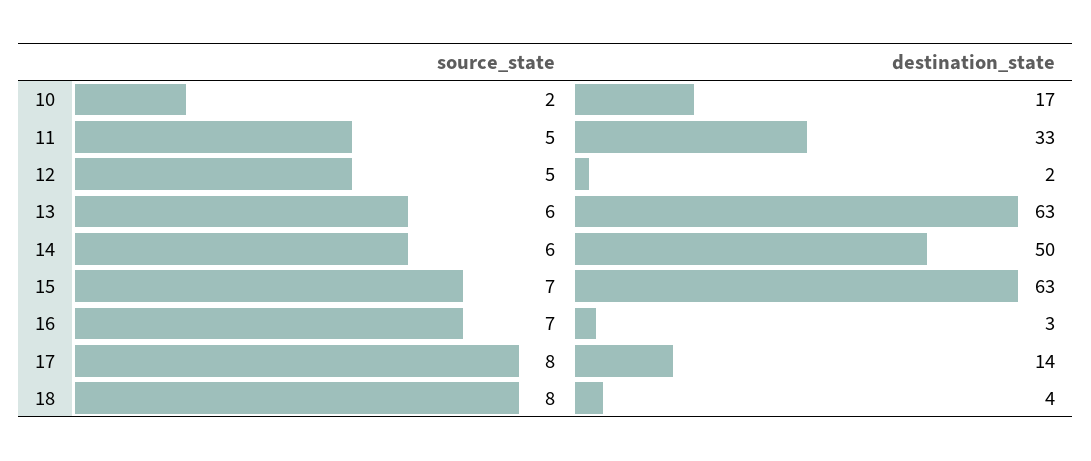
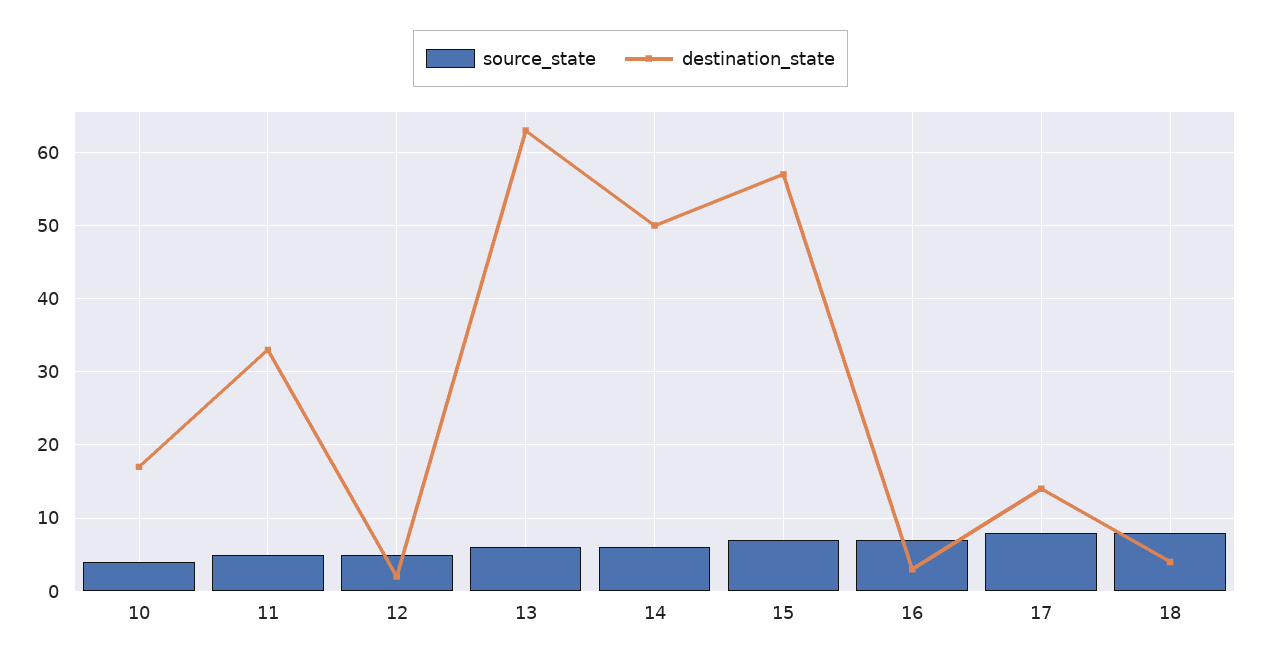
  {
    "source_state": {
-     "10": 2,
+     "10": 4,
      "11": 5,
      "12": 5,
      "13": 6,
      "14": 6,
      "15": 7,
      "16": 7,
      "17": 8,
      "18": 8
    },
    "destination_state": {
      "10": 17,
      "11": 33,
      "12": 2,
      "13": 63,
      "14": 50,
-     "15": 63,
+     "15": 57,
      "16": 3,
      "17": 14,
      "18": 4
    }
  }

